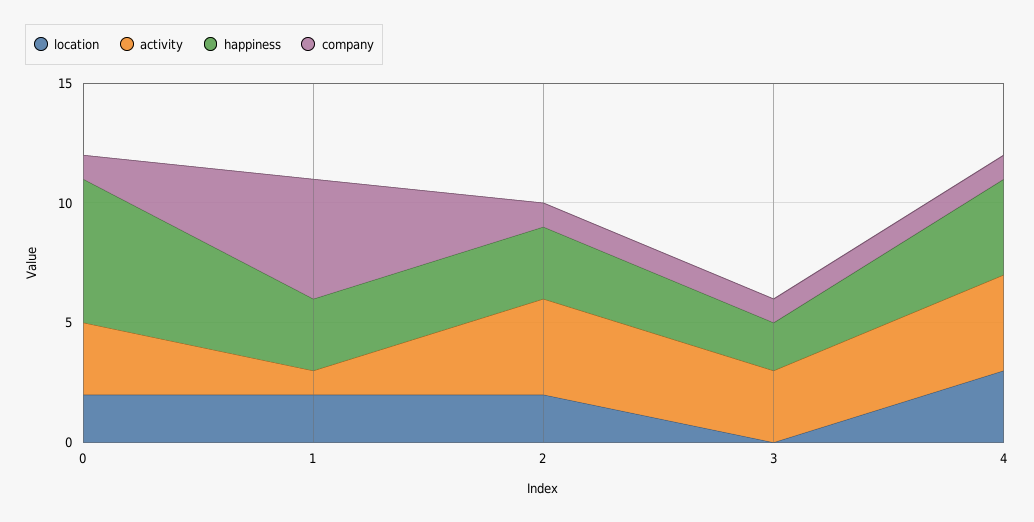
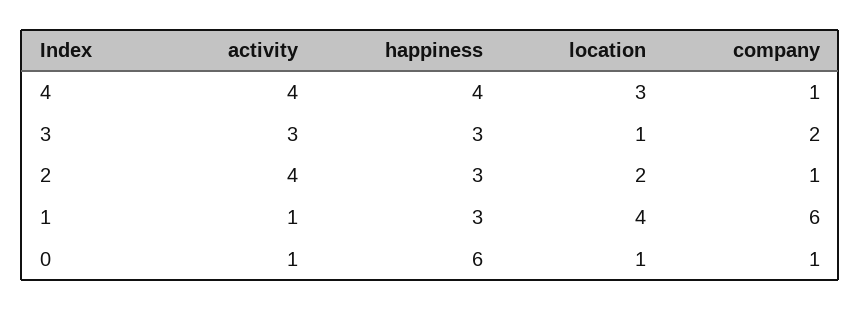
  {
    "location": {
-     "0": 2,
+     "0": 1,
-     "1": 2,
+     "1": 4,
      "2": 2,
-     "3": 0,
+     "3": 1,
      "4": 3
    },
    "activity": {
-     "0": 3,
+     "0": 1,
      "1": 1,
      "2": 4,
      "3": 3,
      "4": 4
    },
    "happiness": {
      "0": 6,
      "1": 3,
      "2": 3,
-     "3": 2,
+     "3": 3,
      "4": 4
    },
    "company": {
      "0": 1,
-     "1": 5,
+     "1": 6,
      "2": 1,
-     "3": 1,
+     "3": 2,
      "4": 1
    }
  }

